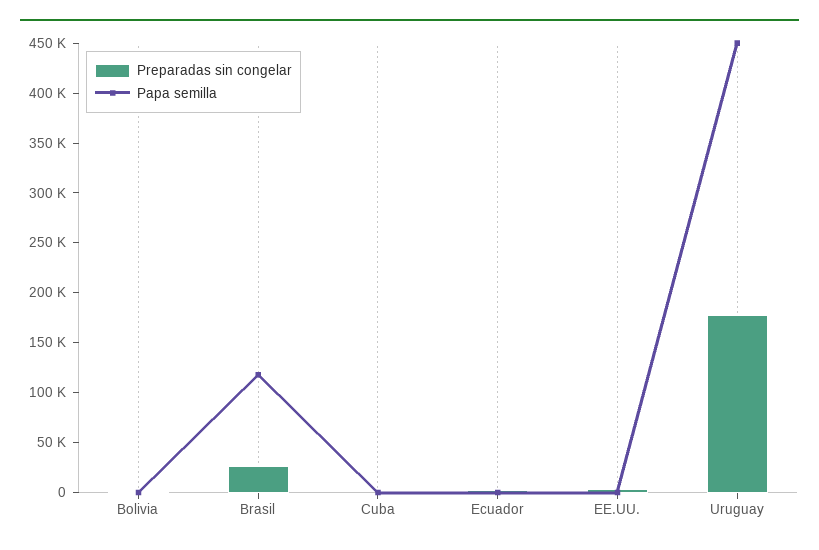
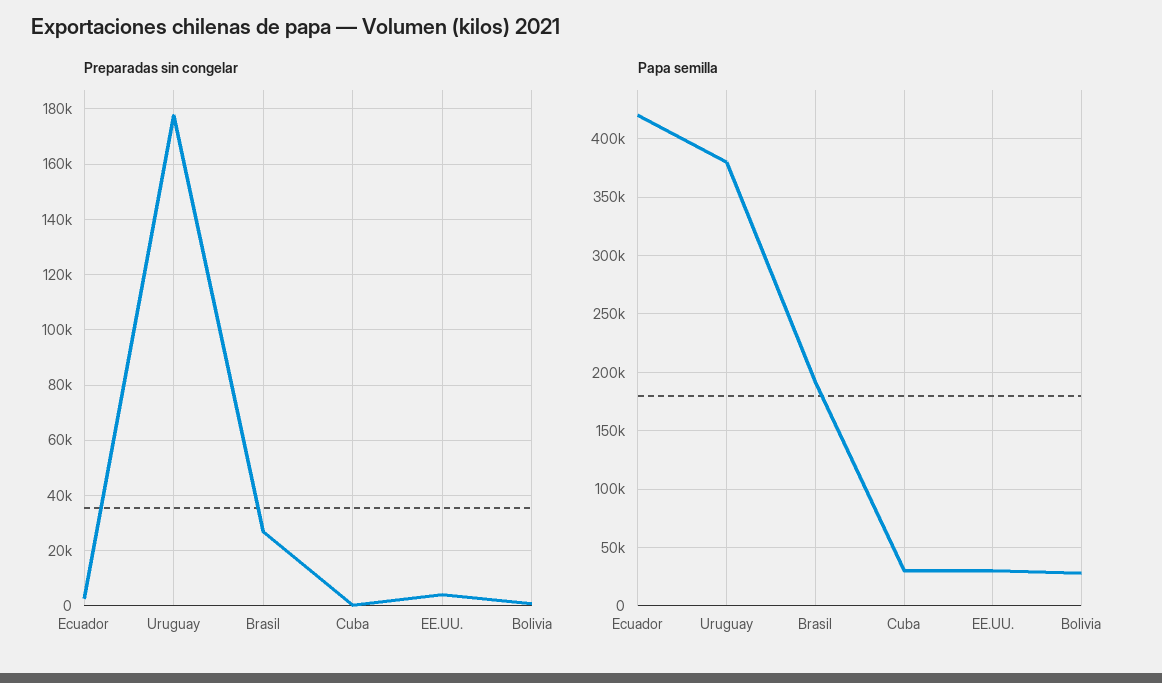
  {
    "Preparadas sin congelar": {
      "Bolivia": 0,
      "Brasil": 27500,
      "Cuba": 0,
      "Ecuador": 2500,
      "EE.UU.": 5000,
      "Uruguay": 177500
    },
    "Papa semilla": {
-     "Bolivia": 0,
+     "Bolivia": 30000,
-     "Brasil": 120000,
+     "Brasil": 190000,
-     "Cuba": 0,
+     "Cuba": 30000,
-     "Ecuador": 0,
+     "Ecuador": 420000,
-     "EE.UU.": 0,
+     "EE.UU.": 30000,
-     "Uruguay": 450000
+     "Uruguay": 380000
    }
  }

